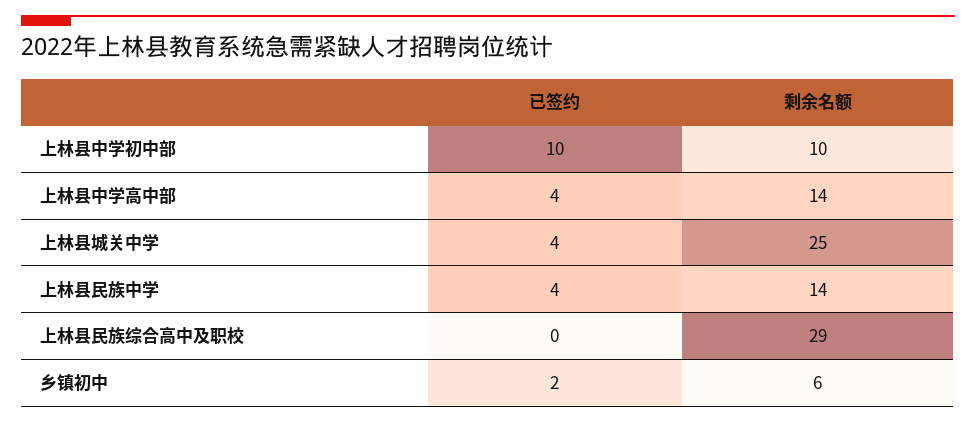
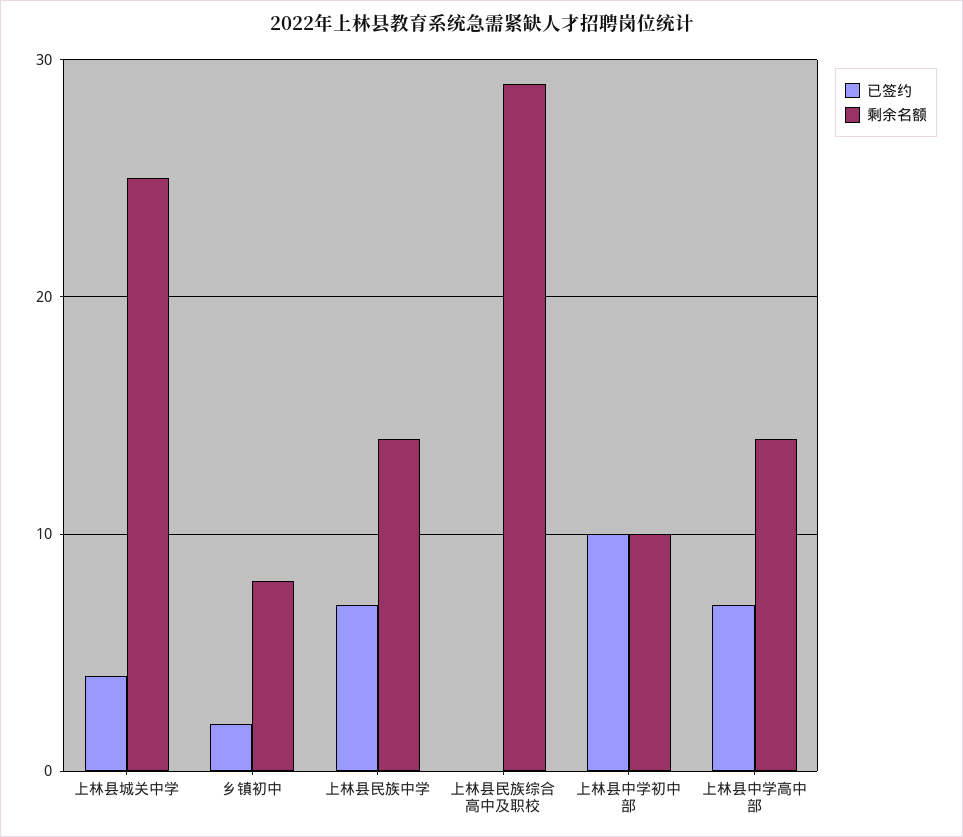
  {
    "已签约": {
      "上林县中学初中部": 10,
-     "上林县中学高中部": 4,
+     "上林县中学高中部": 7,
      "上林县城关中学": 4,
-     "上林县民族中学": 4,
+     "上林县民族中学": 7,
      "上林县民族综合高中及职校": 0,
      "乡镇初中": 2
    },
    "剩余名额": {
      "上林县中学初中部": 10,
      "上林县中学高中部": 14,
      "上林县城关中学": 25,
      "上林县民族中学": 14,
      "上林县民族综合高中及职校": 29,
-     "乡镇初中": 6
+     "乡镇初中": 8
    }
  }

